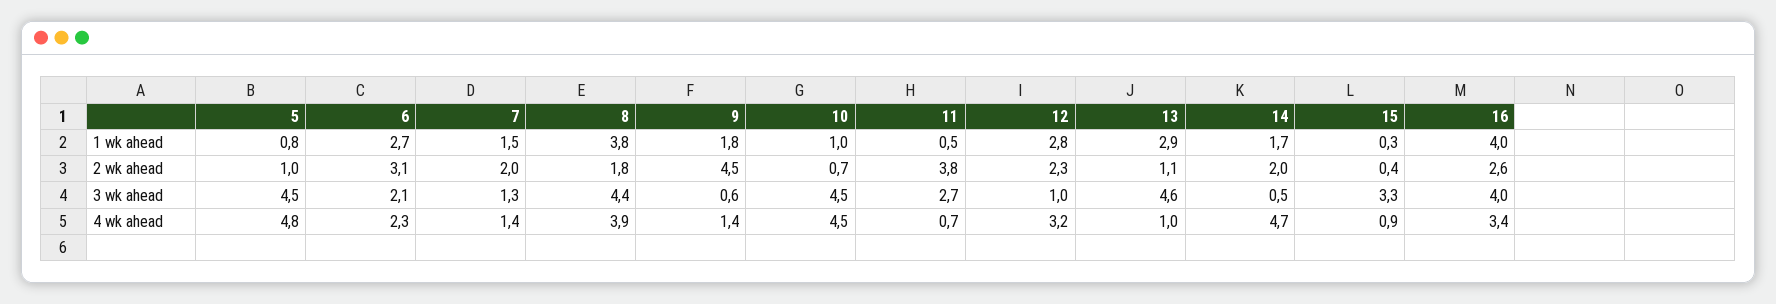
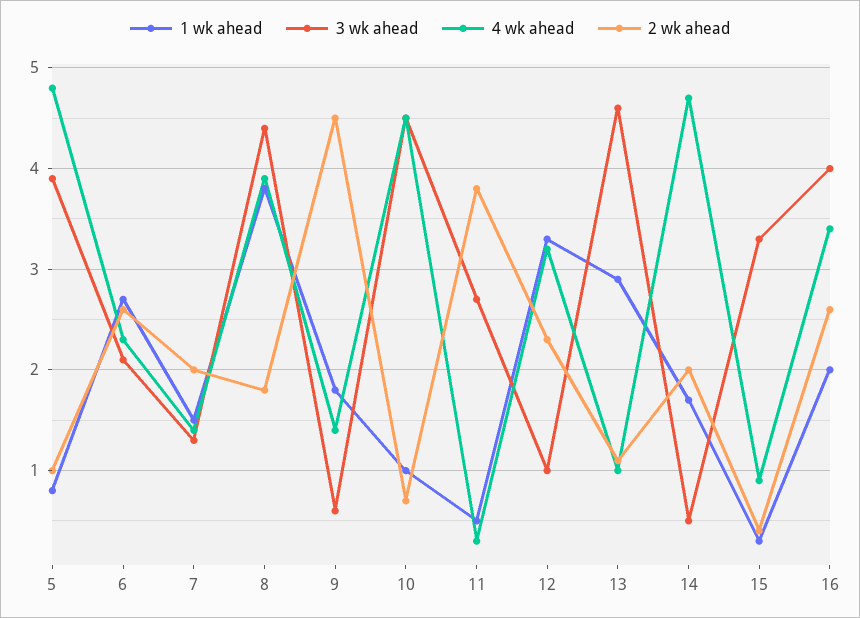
  {
    "1 wk ahead": {
      "5": 0.8,
      "6": 2.7,
      "7": 1.5,
      "8": 3.8,
      "9": 1.8,
      "10": 1,
      "11": 0.5,
-     "12": 2.8,
+     "12": 3.3,
      "13": 2.9,
      "14": 1.7,
      "15": 0.3,
-     "16": 4
+     "16": 2
    },
    "2 wk ahead": {
      "5": 1,
-     "6": 3.1,
+     "6": 2.6,
      "7": 2,
      "8": 1.8,
      "9": 4.5,
      "10": 0.7,
      "11": 3.8,
      "12": 2.3,
      "13": 1.1,
      "14": 2,
      "15": 0.4,
      "16": 2.6
    },
    "3 wk ahead": {
-     "5": 4.5,
+     "5": 3.9,
      "6": 2.1,
      "7": 1.3,
      "8": 4.4,
      "9": 0.6,
      "10": 4.5,
      "11": 2.7,
      "12": 1,
      "13": 4.6,
      "14": 0.5,
      "15": 3.3,
      "16": 4
    },
    "4 wk ahead": {
      "5": 4.8,
      "6": 2.3,
      "7": 1.4,
      "8": 3.9,
      "9": 1.4,
      "10": 4.5,
-     "11": 0.7,
+     "11": 0.3,
      "12": 3.2,
      "13": 1,
      "14": 4.7,
      "15": 0.9,
      "16": 3.4
    }
  }

